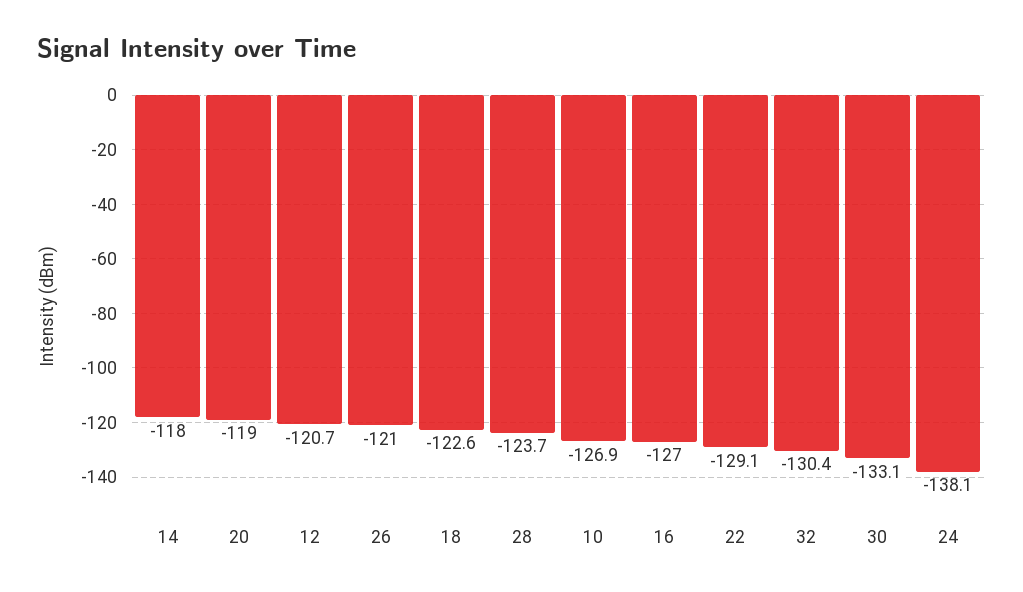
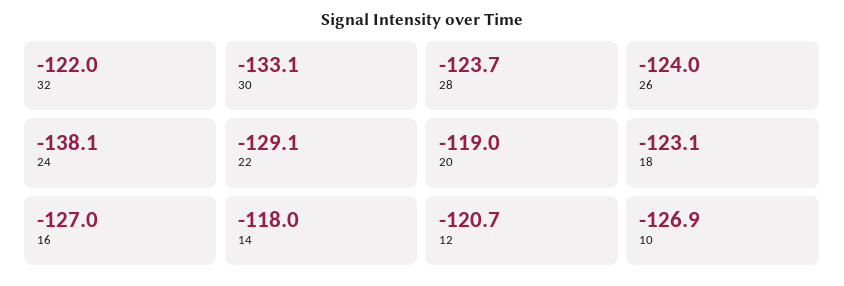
  {
    "14": -118,
    "20": -119,
    "12": -120.7,
-   "26": -121,
+   "26": -124,
-   "18": -122.6,
+   "18": -123.1,
    "28": -123.7,
    "10": -126.9,
    "16": -127,
    "22": -129.1,
-   "32": -130.4,
+   "32": -122,
    "30": -133.1,
    "24": -138.1
  }

